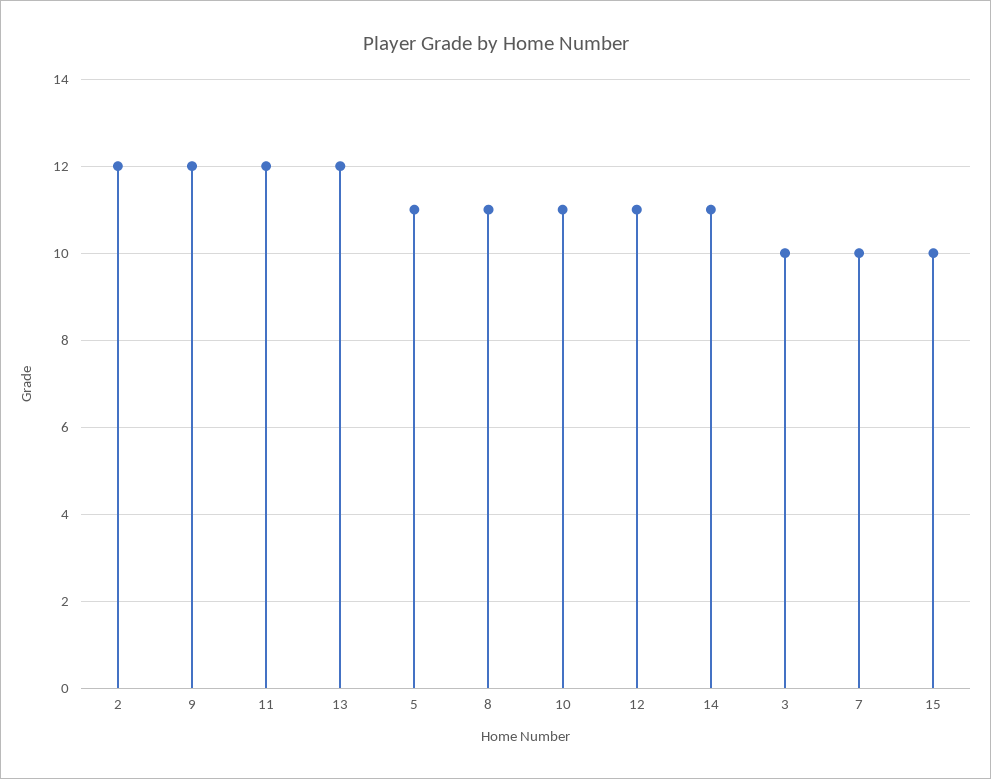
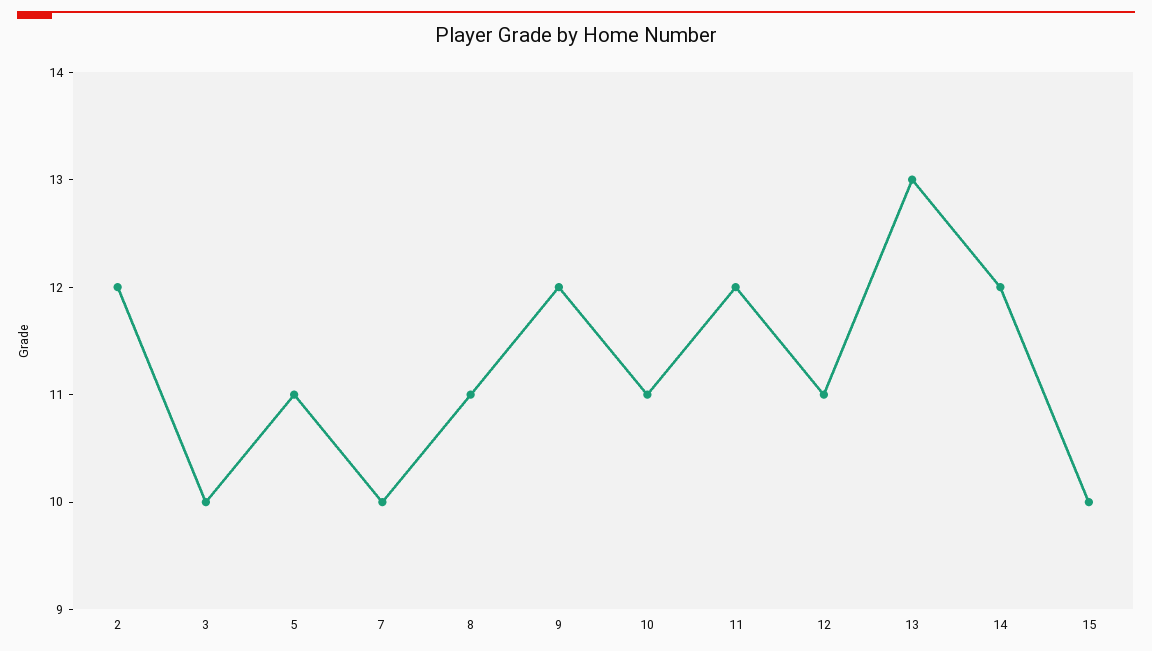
  {
    "2": 12,
    "9": 12,
    "11": 12,
-   "13": 12,
+   "13": 13,
    "5": 11,
    "8": 11,
    "10": 11,
    "12": 11,
-   "14": 11,
+   "14": 12,
    "3": 10,
    "7": 10,
    "15": 10
  }

